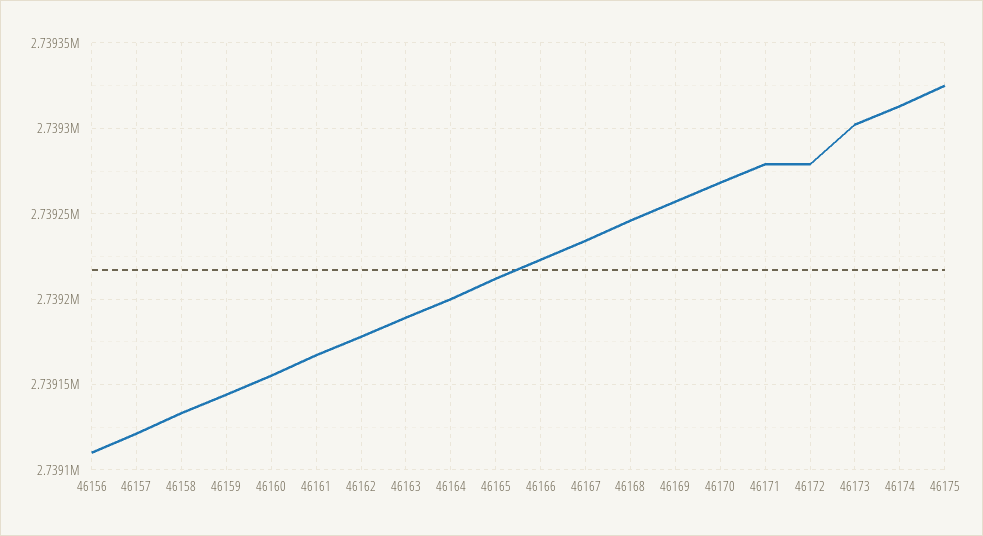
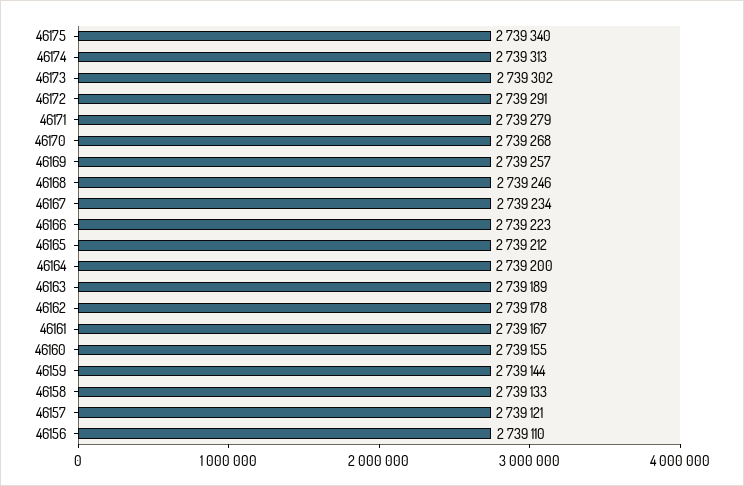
  {
    "46156": 2739110,
    "46157": 2739121,
    "46158": 2739133,
    "46159": 2739144,
    "46160": 2739155,
    "46161": 2739167,
    "46162": 2739178,
    "46163": 2739189,
    "46164": 2739200,
    "46165": 2739212,
    "46166": 2739223,
    "46167": 2739234,
    "46168": 2739246,
    "46169": 2739257,
    "46170": 2739268,
    "46171": 2739279,
-   "46172": 2739280,
+   "46172": 2739291,
    "46173": 2739302,
    "46174": 2739313,
-   "46175": 2739325
+   "46175": 2739340
  }

